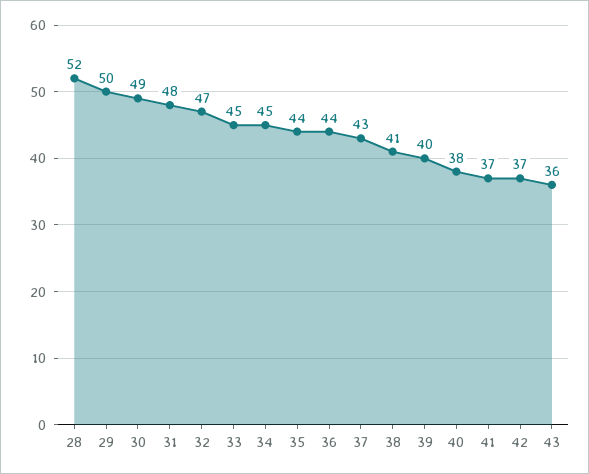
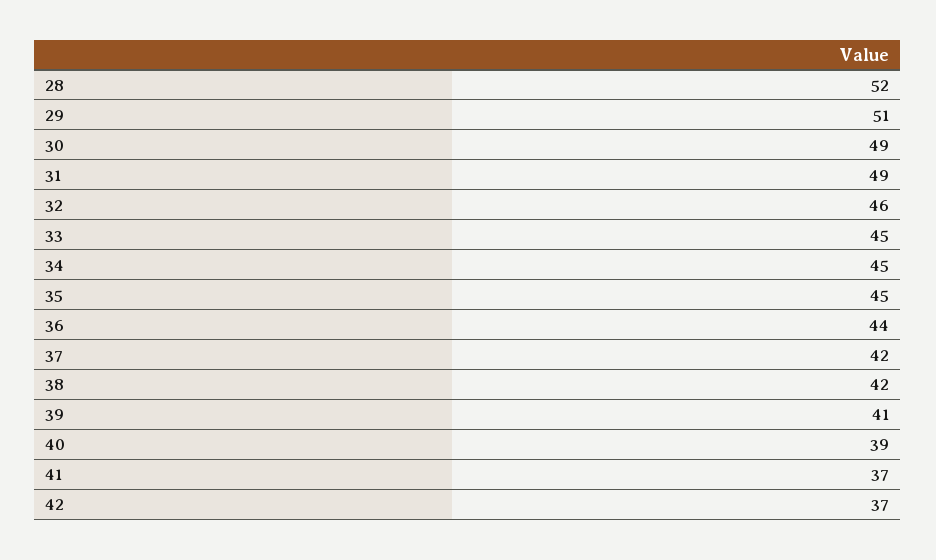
  {
    "28": 52,
-   "29": 50,
+   "29": 51,
    "30": 49,
-   "31": 48,
+   "31": 49,
-   "32": 47,
+   "32": 46,
    "33": 45,
    "34": 45,
-   "35": 44,
+   "35": 45,
    "36": 44,
-   "37": 43,
+   "37": 42,
-   "38": 41,
+   "38": 42,
-   "39": 40,
+   "39": 41,
-   "40": 38,
+   "40": 39,
    "41": 37,
-   "42": 37,
+   "42": 37
-   "43": 36
  }

